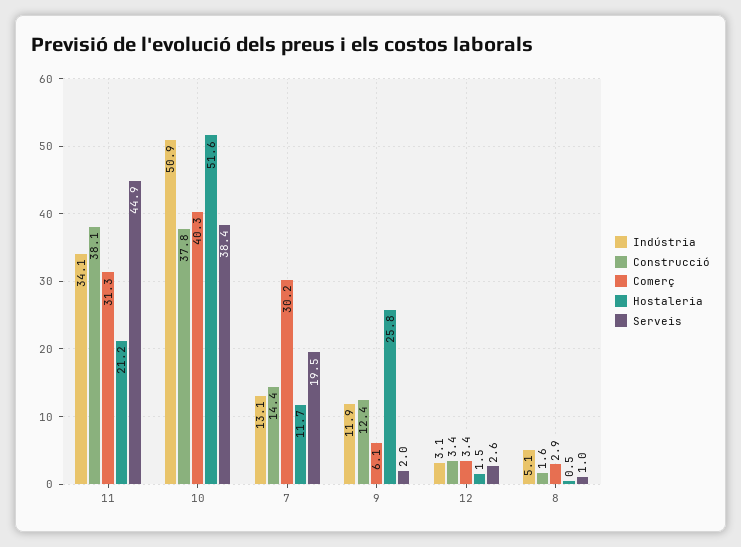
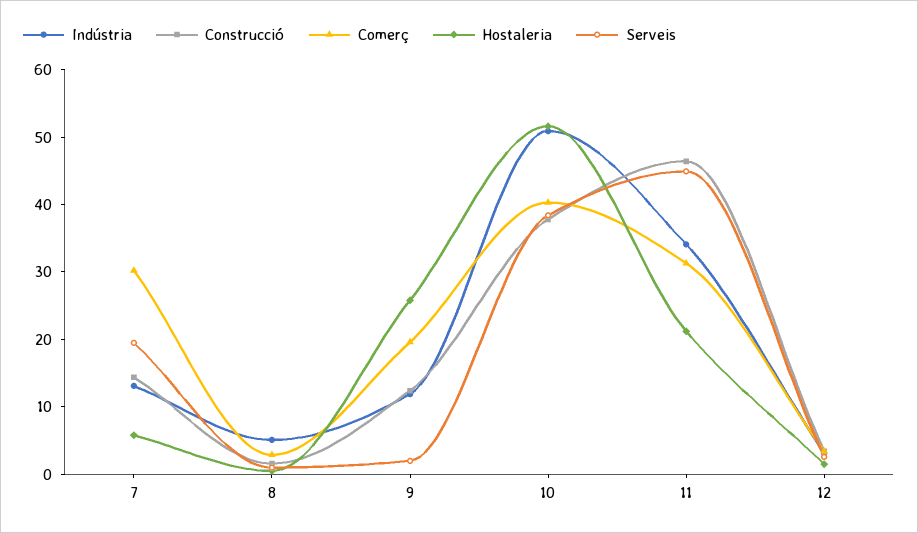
  {
    "Indústria": {
      "11": 34.1,
      "10": 50.9,
      "7": 13.1,
      "9": 11.9,
      "12": 3.1,
      "8": 5.1
    },
    "Construcció": {
-     "11": 38.1,
+     "11": 46,
      "10": 37.8,
      "7": 14.4,
      "9": 12.4,
      "12": 3.4,
      "8": 1.6
    },
    "Comerç": {
      "11": 31.3,
      "10": 40.3,
      "7": 30.2,
-     "9": 6.1,
+     "9": 20,
      "12": 3.4,
      "8": 2.9
    },
    "Hostaleria": {
      "11": 21.2,
      "10": 51.6,
-     "7": 11.7,
+     "7": 6,
      "9": 25.8,
      "12": 1.5,
      "8": 0.5
    },
    "Serveis": {
      "11": 44.9,
      "10": 38.4,
      "7": 19.5,
      "9": 2,
      "12": 2.6,
      "8": 1
    }
  }

